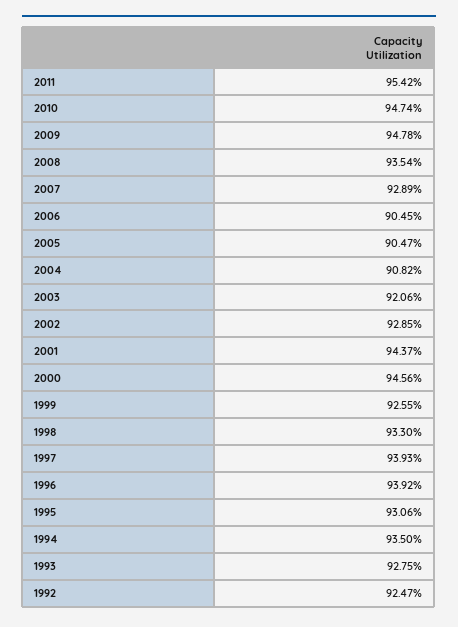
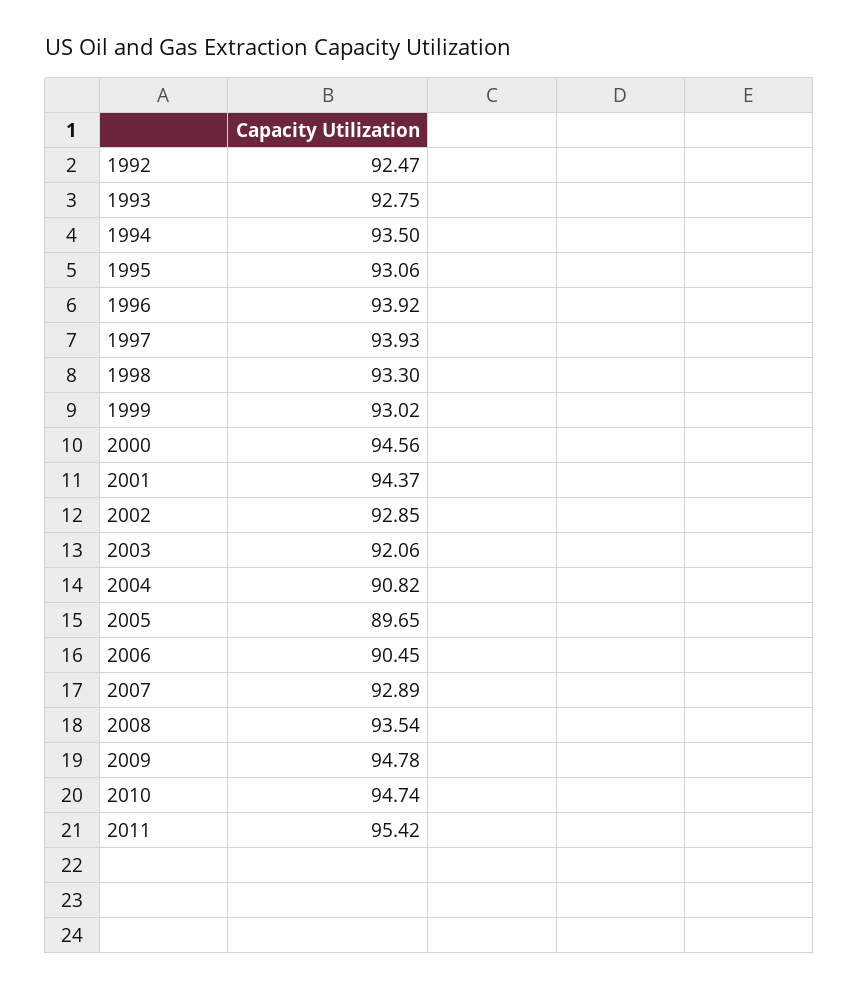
  {
    "2011": 95.42,
    "2010": 94.74,
    "2009": 94.78,
    "2008": 93.54,
    "2007": 92.89,
    "2006": 90.45,
-   "2005": 90.47,
+   "2005": 89.65,
    "2004": 90.82,
    "2003": 92.06,
    "2002": 92.85,
    "2001": 94.37,
    "2000": 94.56,
-   "1999": 92.55,
+   "1999": 93.02,
    "1998": 93.3,
    "1997": 93.93,
    "1996": 93.92,
    "1995": 93.06,
    "1994": 93.5,
    "1993": 92.75,
    "1992": 92.47
  }

